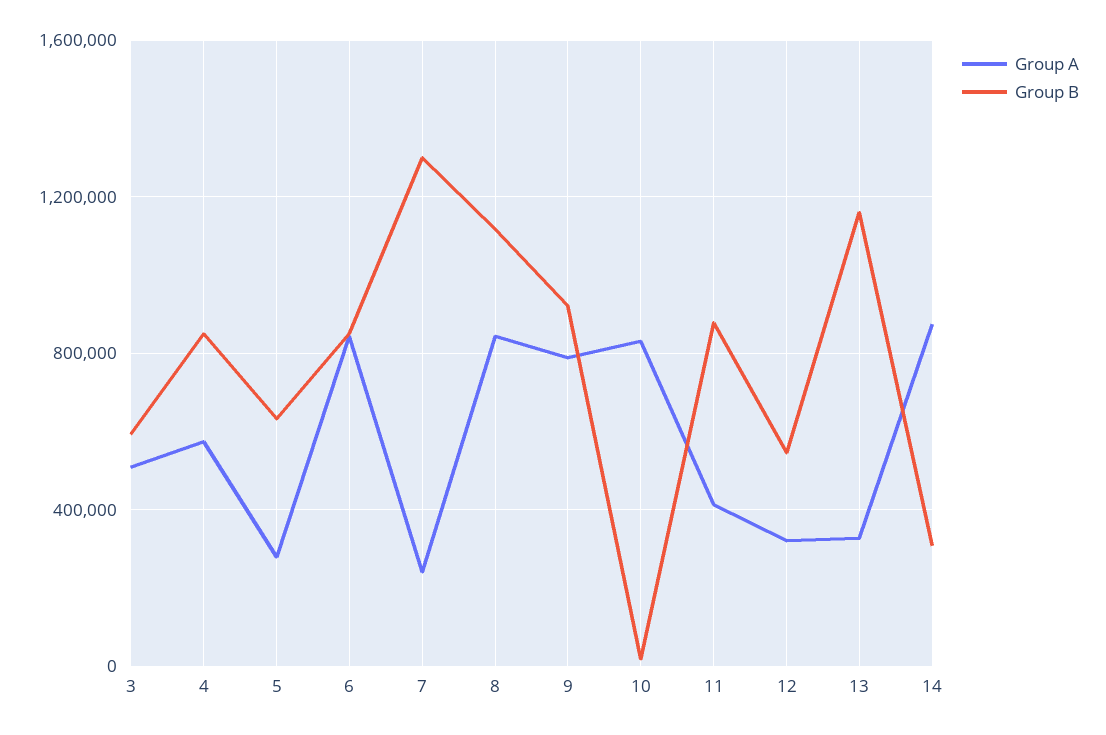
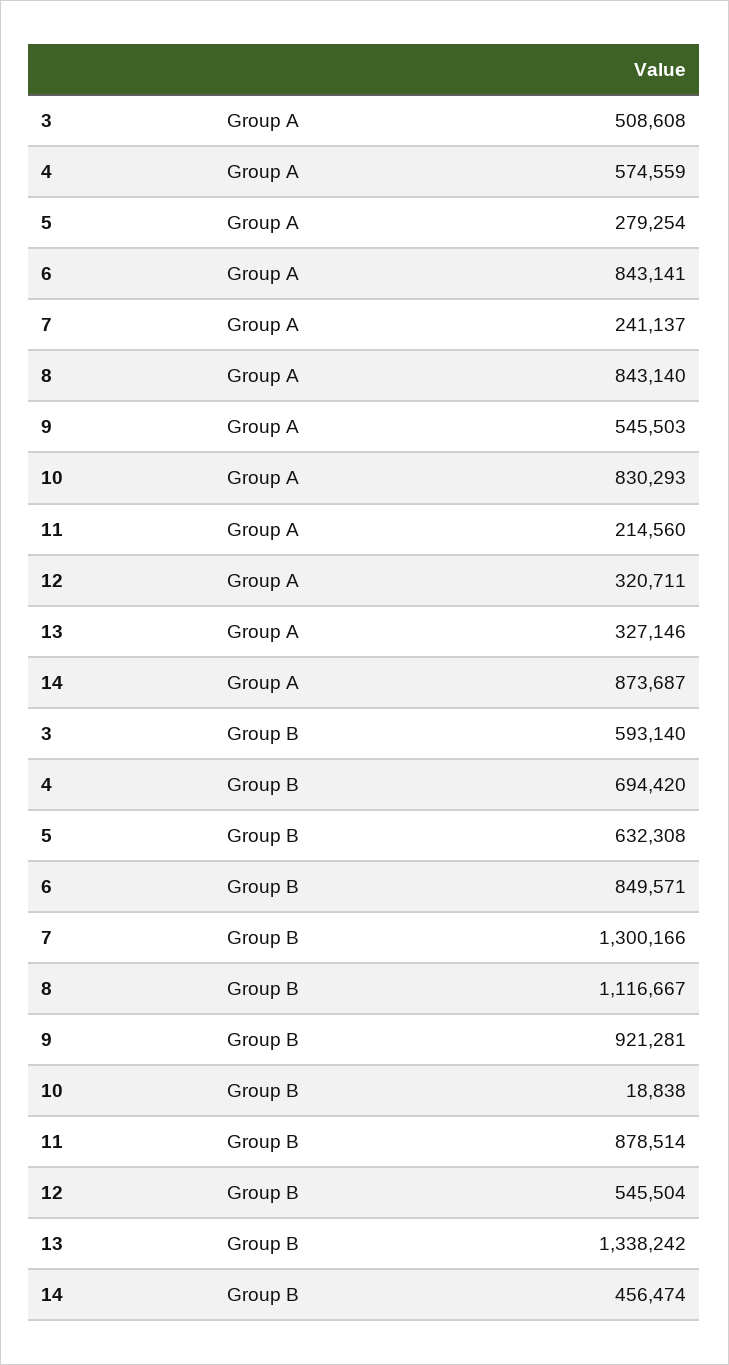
  {
    "Group A": {
      "3": 508608,
      "4": 574559,
      "5": 279254,
      "6": 843141,
      "7": 241137,
      "8": 843140,
-     "9": 800000,
+     "9": 545503,
      "10": 830293,
-     "11": 400000,
+     "11": 214560,
      "12": 320711,
      "13": 327146,
      "14": 873687
    },
    "Group B": {
      "3": 593140,
-     "4": 850000,
+     "4": 694420,
      "5": 632308,
      "6": 849571,
      "7": 1300166,
      "8": 1116667,
      "9": 921281,
      "10": 18838,
      "11": 878514,
      "12": 545504,
-     "13": 1150000,
+     "13": 1338242,
-     "14": 300000
+     "14": 456474
    }
  }

